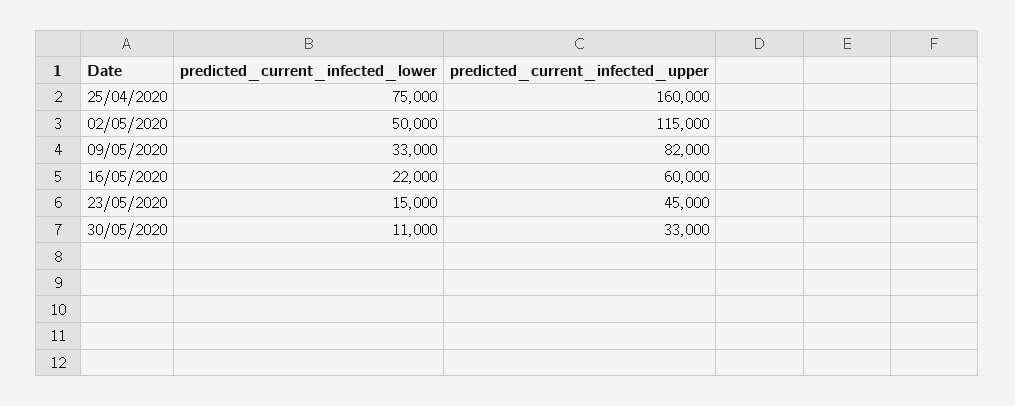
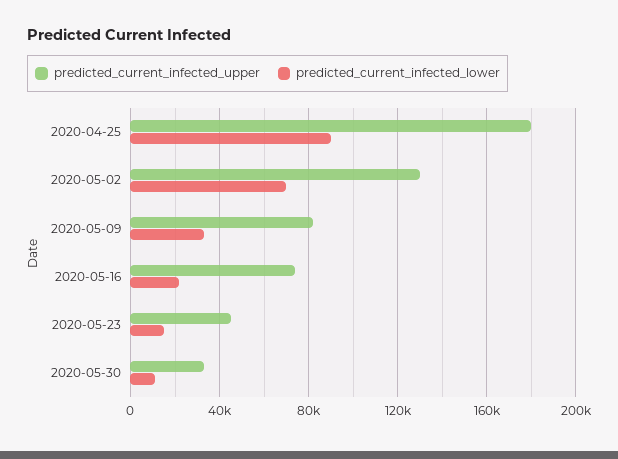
  {
    "predicted_current_infected_lower": {
-     "25/04/2020": 75000,
+     "25/04/2020": 90000,
-     "02/05/2020": 50000,
+     "02/05/2020": 70000,
      "09/05/2020": 33000,
      "16/05/2020": 22000,
      "23/05/2020": 15000,
      "30/05/2020": 11000
    },
    "predicted_current_infected_upper": {
-     "25/04/2020": 160000,
+     "25/04/2020": 180000,
-     "02/05/2020": 115000,
+     "02/05/2020": 130000,
      "09/05/2020": 82000,
-     "16/05/2020": 60000,
+     "16/05/2020": 75000,
      "23/05/2020": 45000,
      "30/05/2020": 33000
    }
  }

